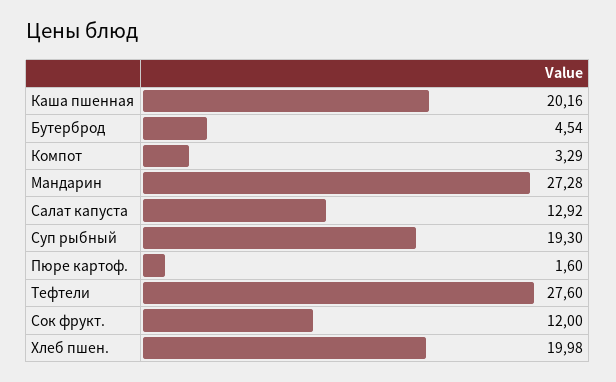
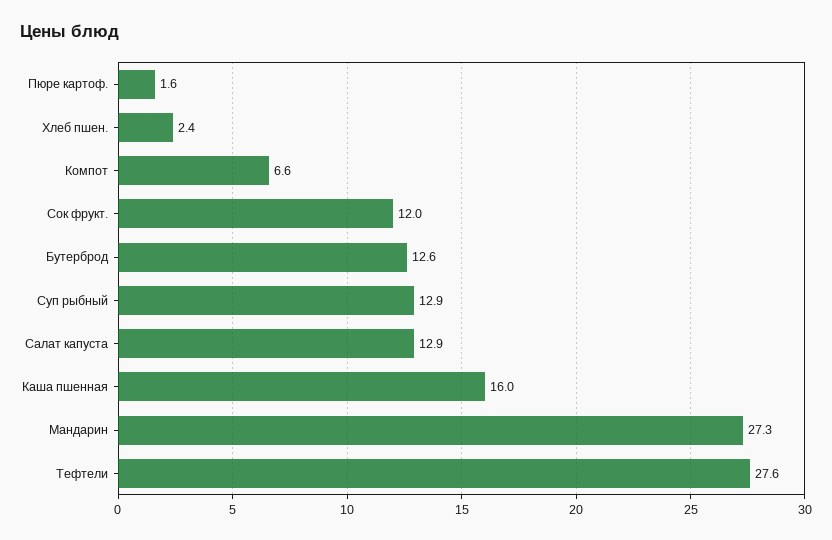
  {
-   "Каша пшенная": 20.16,
+   "Каша пшенная": 16,
-   "Бутерброд": 4.54,
+   "Бутерброд": 12.6,
-   "Компот": 3.29,
+   "Компот": 6.6,
    "Мандарин": 27.28,
    "Салат капуста": 12.92,
-   "Суп рыбный": 19.3,
+   "Суп рыбный": 12.9,
    "Пюре картоф.": 1.6,
    "Тефтели": 27.6,
    "Сок фрукт.": 12,
-   "Хлеб пшен.": 19.98
+   "Хлеб пшен.": 2.4
  }

